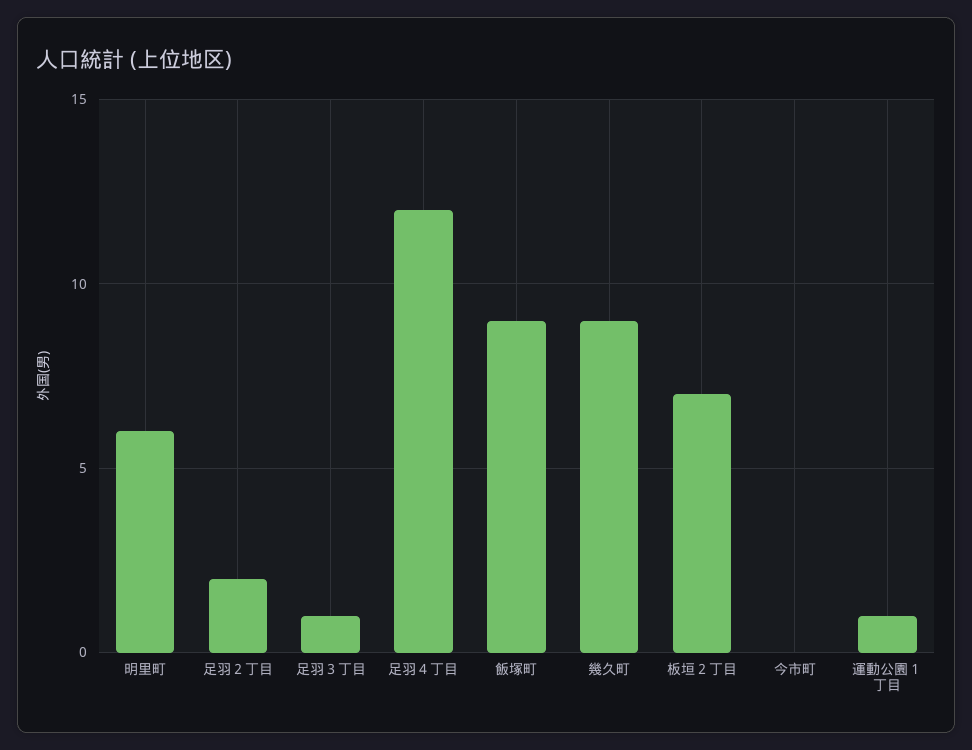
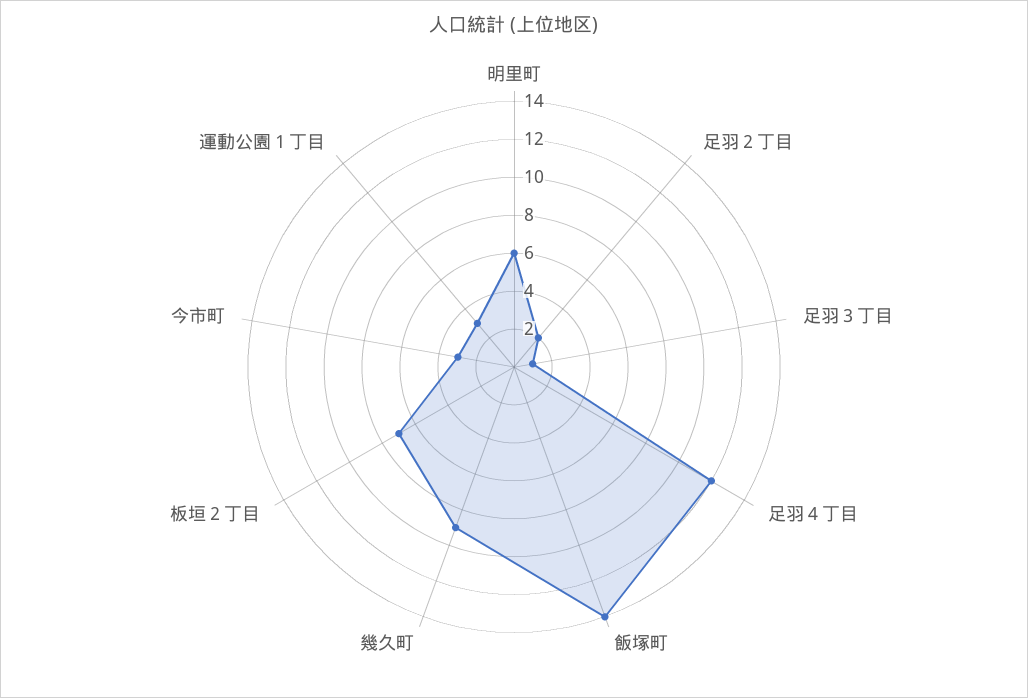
  {
    "明里町": 6,
    "足羽２丁目": 2,
    "足羽３丁目": 1,
    "足羽４丁目": 12,
-   "飯塚町": 9,
+   "飯塚町": 14,
    "幾久町": 9,
    "板垣２丁目": 7,
-   "今市町": 0,
+   "今市町": 3,
-   "運動公園１丁目": 1
+   "運動公園１丁目": 3
  }

